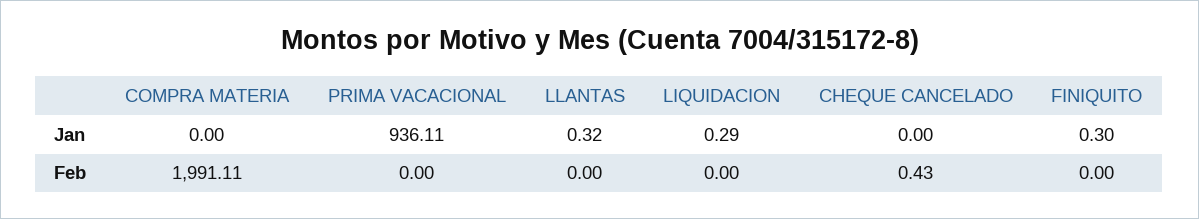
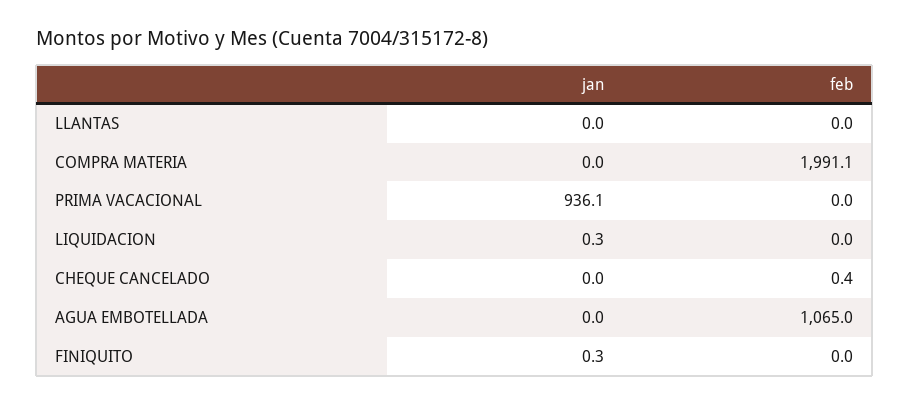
  {
    "COMPRA MATERIA": {
      "Jan": 0,
      "Feb": 1991.11
    },
    "PRIMA VACACIONAL": {
      "Jan": 936.11,
      "Feb": 0
    },
    "LLANTAS": {
-     "Jan": 0.32,
+     "Jan": 0,
      "Feb": 0
    },
    "LIQUIDACION": {
      "Jan": 0.29,
      "Feb": 0
    },
    "CHEQUE CANCELADO": {
      "Jan": 0,
      "Feb": 0.43
    },
    "FINIQUITO": {
      "Jan": 0.3,
      "Feb": 0
-   }
+   },
+   "AGUA EMBOTELLADA": {
+     "Jan": 0,
+     "Feb": 1065
+   }
  }

